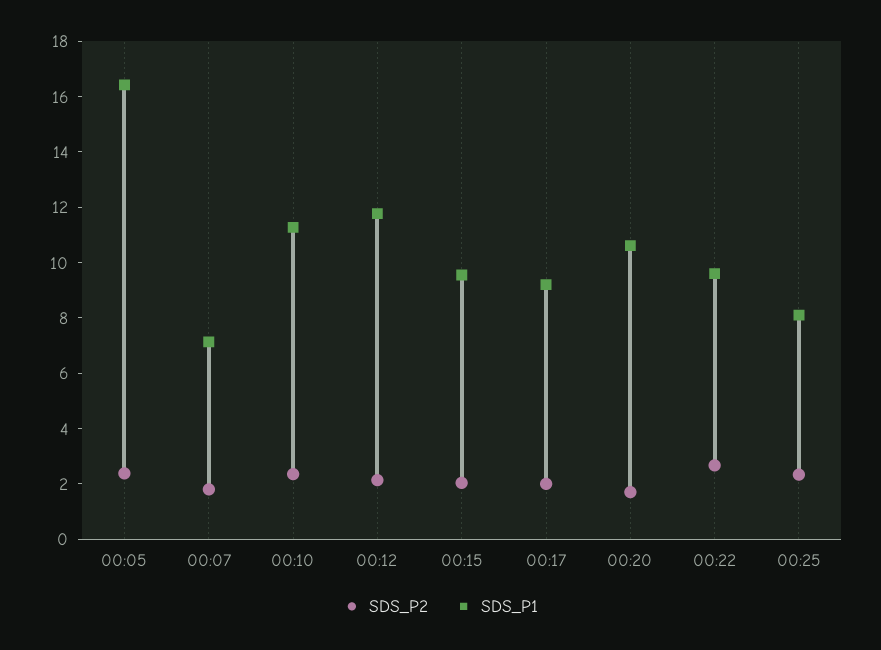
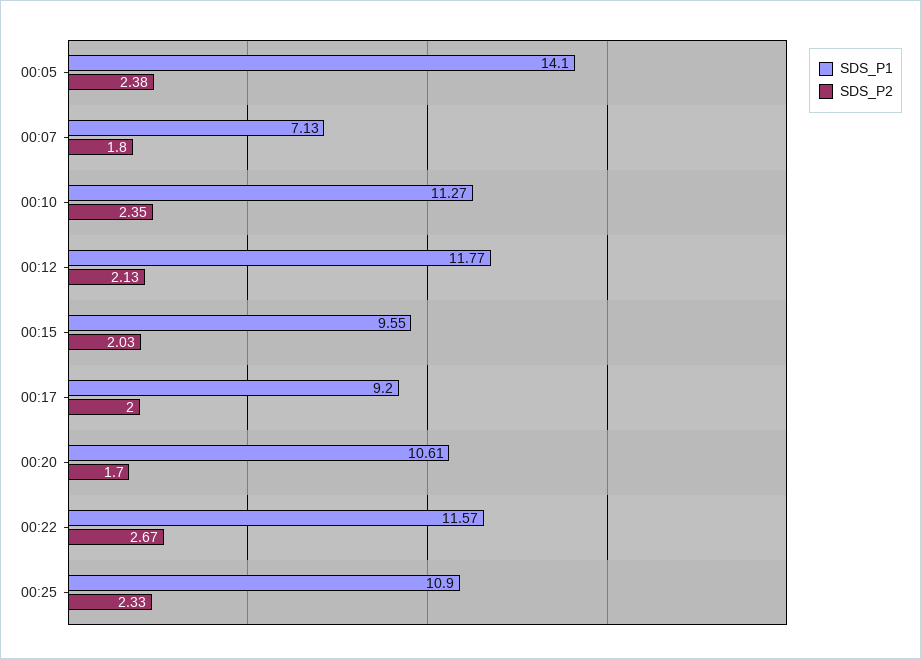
  {
    "SDS_P2": {
      "00:05": 2.38,
      "00:07": 1.8,
      "00:10": 2.35,
      "00:12": 2.13,
      "00:15": 2.03,
      "00:17": 2,
      "00:20": 1.7,
      "00:22": 2.67,
      "00:25": 2.33
    },
    "SDS_P1": {
-     "00:05": 16.5,
+     "00:05": 14.1,
      "00:07": 7.13,
      "00:10": 11.27,
      "00:12": 11.77,
      "00:15": 9.55,
      "00:17": 9.2,
      "00:20": 10.61,
-     "00:22": 9.5,
+     "00:22": 11.57,
-     "00:25": 8
+     "00:25": 10.9
    }
  }

